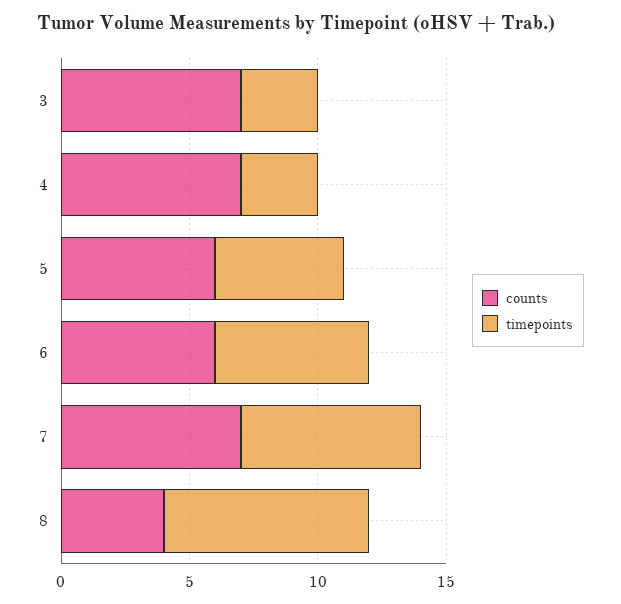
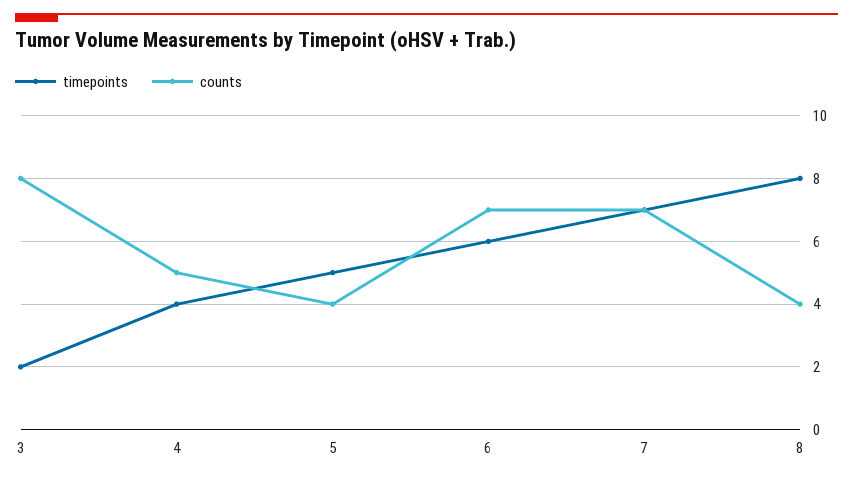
  {
    "counts": {
-     "3": 7,
+     "3": 8,
-     "4": 7,
+     "4": 5,
-     "5": 6,
+     "5": 4,
-     "6": 6,
+     "6": 7,
      "7": 7,
      "8": 4
    },
    "timepoints": {
-     "3": 3,
+     "3": 2,
-     "4": 3,
+     "4": 4,
      "5": 5,
      "6": 6,
      "7": 7,
      "8": 8
    }
  }

